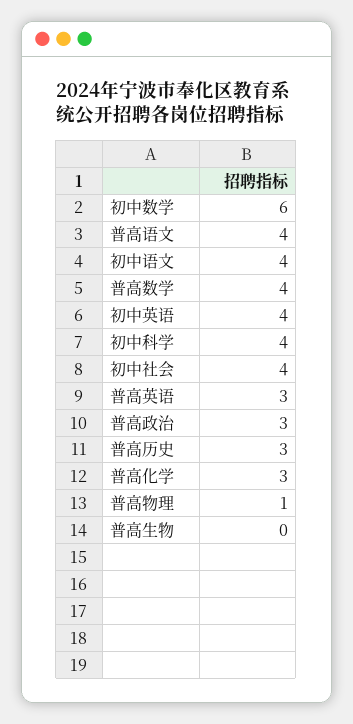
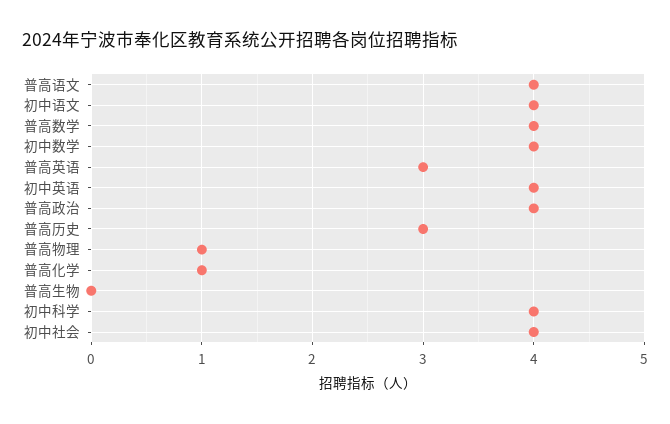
  {
-   "初中数学": 6,
+   "初中数学": 4,
    "普高语文": 4,
    "初中语文": 4,
    "普高数学": 4,
    "初中英语": 4,
    "初中科学": 4,
    "初中社会": 4,
    "普高英语": 3,
-   "普高政治": 3,
+   "普高政治": 4,
    "普高历史": 3,
-   "普高化学": 3,
+   "普高化学": 1,
    "普高物理": 1,
    "普高生物": 0
  }

